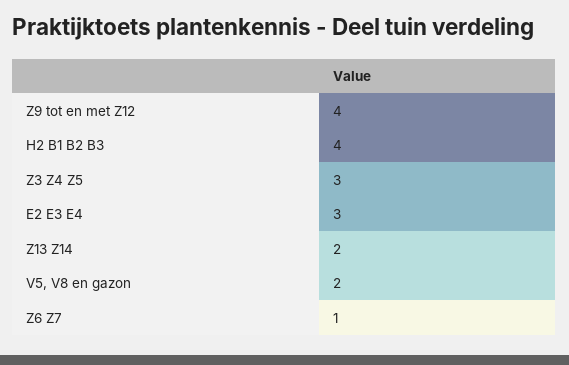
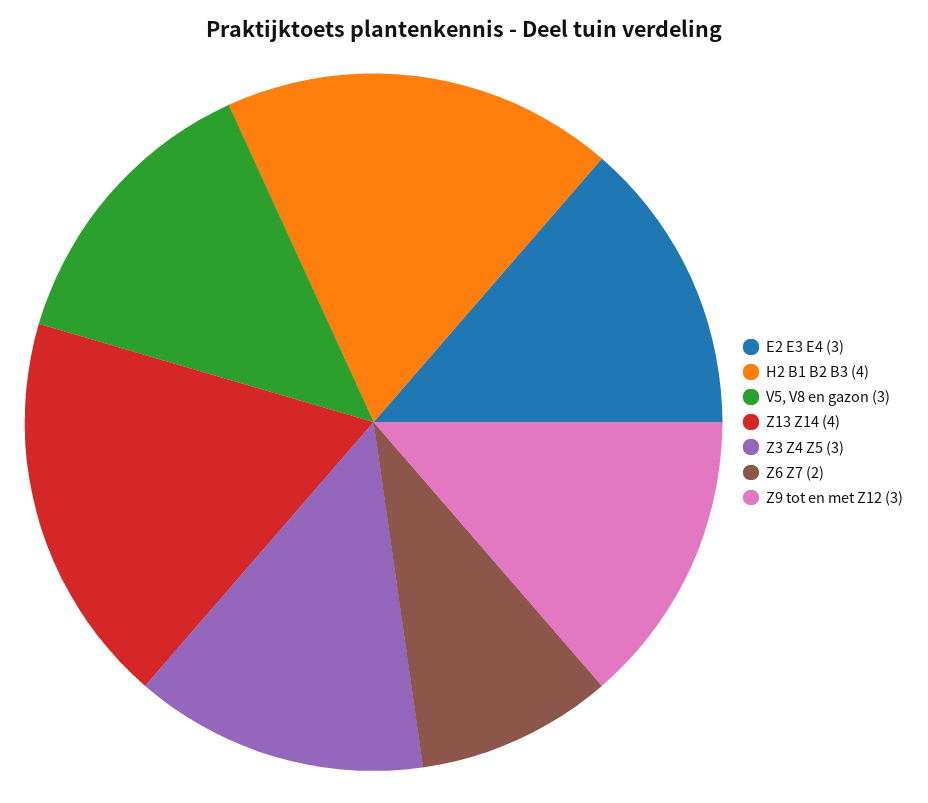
  {
-   "Z9 tot en met Z12": 4,
+   "Z9 tot en met Z12": 3,
    "H2 B1 B2 B3": 4,
    "Z3 Z4 Z5": 3,
    "E2 E3 E4": 3,
-   "Z13 Z14": 2,
+   "Z13 Z14": 4,
-   "V5, V8 en gazon": 2,
+   "V5, V8 en gazon": 3,
-   "Z6 Z7": 1
+   "Z6 Z7": 2
  }

